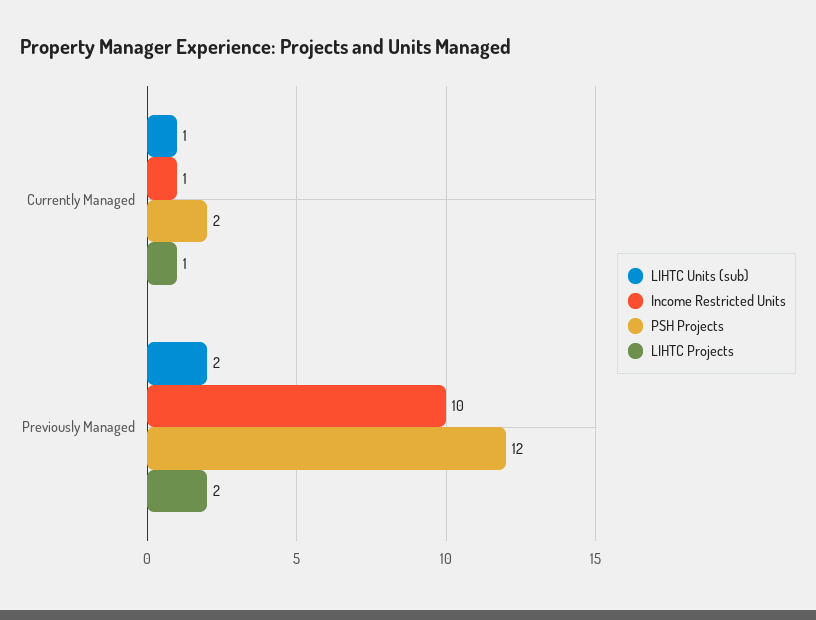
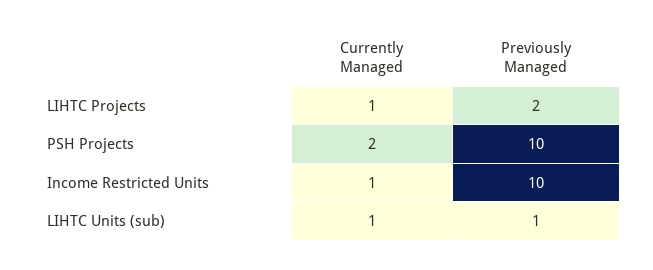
  {
    "LIHTC Units (sub)": {
      "Currently Managed": 1,
-     "Previously Managed": 2
+     "Previously Managed": 1
    },
    "Income Restricted Units": {
      "Currently Managed": 1,
      "Previously Managed": 10
    },
    "PSH Projects": {
      "Currently Managed": 2,
-     "Previously Managed": 12
+     "Previously Managed": 10
    },
    "LIHTC Projects": {
      "Currently Managed": 1,
      "Previously Managed": 2
    }
  }

